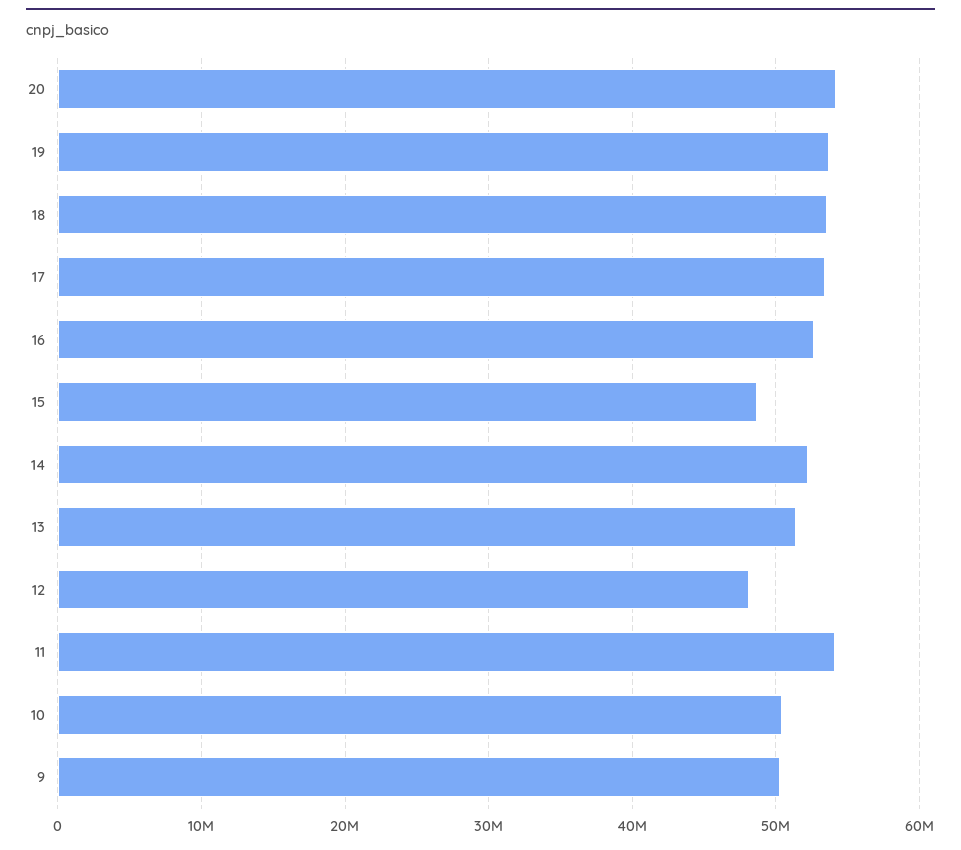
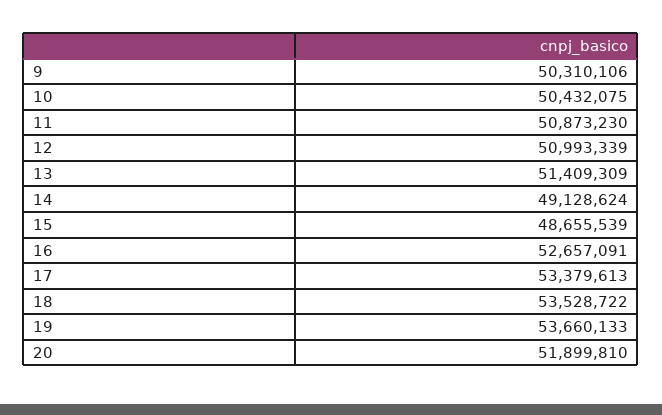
  {
-   "20": 54000000,
+   "20": 51899810,
    "19": 53660133,
    "18": 53528722,
    "17": 53379613,
    "16": 52657091,
    "15": 48655539,
-   "14": 52000000,
+   "14": 49128624,
    "13": 51409309,
-   "12": 48000000,
+   "12": 50993339,
-   "11": 54000000,
+   "11": 50873230,
    "10": 50432075,
    "9": 50310106
  }

